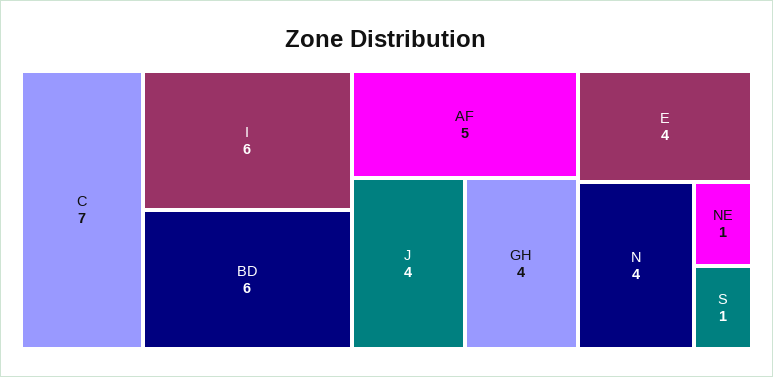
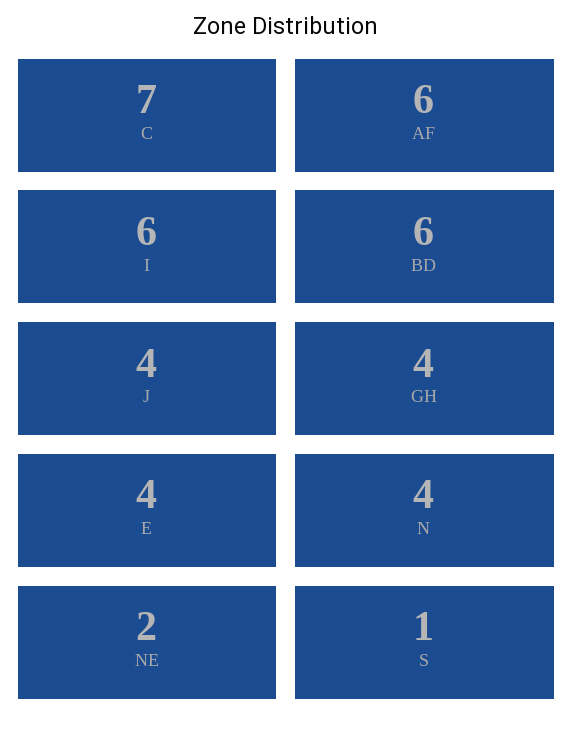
  {
    "C": 7,
    "I": 6,
    "BD": 6,
-   "AF": 5,
+   "AF": 6,
    "J": 4,
    "GH": 4,
    "E": 4,
    "N": 4,
-   "NE": 1,
+   "NE": 2,
    "S": 1
  }

